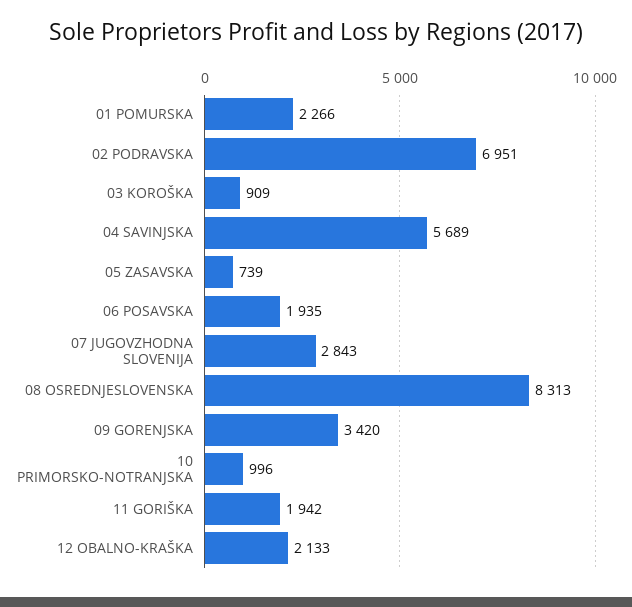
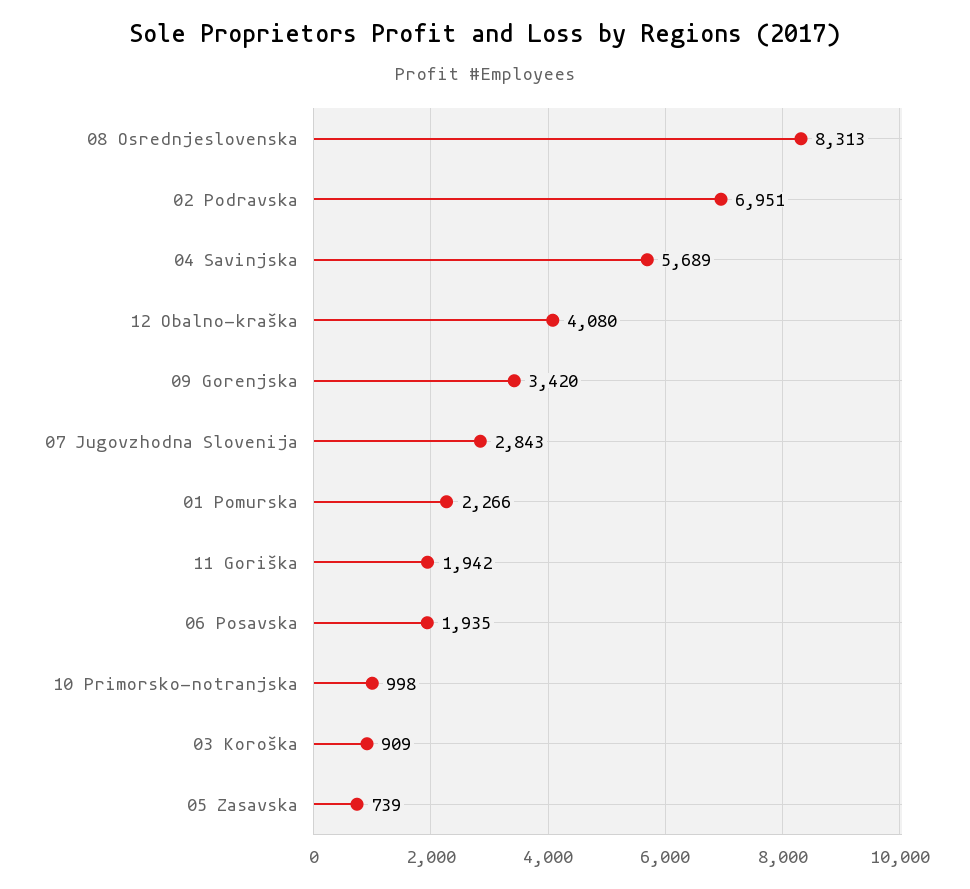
  {
    "01 POMURSKA": 2266,
    "02 PODRAVSKA": 6951,
    "03 KOROŠKA": 909,
    "04 SAVINJSKA": 5689,
    "05 ZASAVSKA": 739,
    "06 POSAVSKA": 1935,
    "07 JUGOVZHODNA SLOVENIJA": 2843,
    "08 OSREDNJESLOVENSKA": 8313,
    "09 GORENJSKA": 3420,
-   "10 PRIMORSKO-NOTRANJSKA": 996,
+   "10 PRIMORSKO-NOTRANJSKA": 998,
    "11 GORIŠKA": 1942,
-   "12 OBALNO-KRAŠKA": 2133
+   "12 OBALNO-KRAŠKA": 4080
  }

